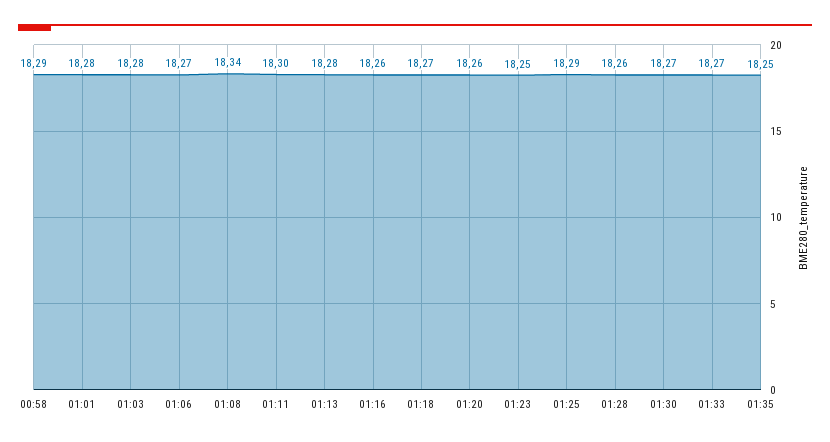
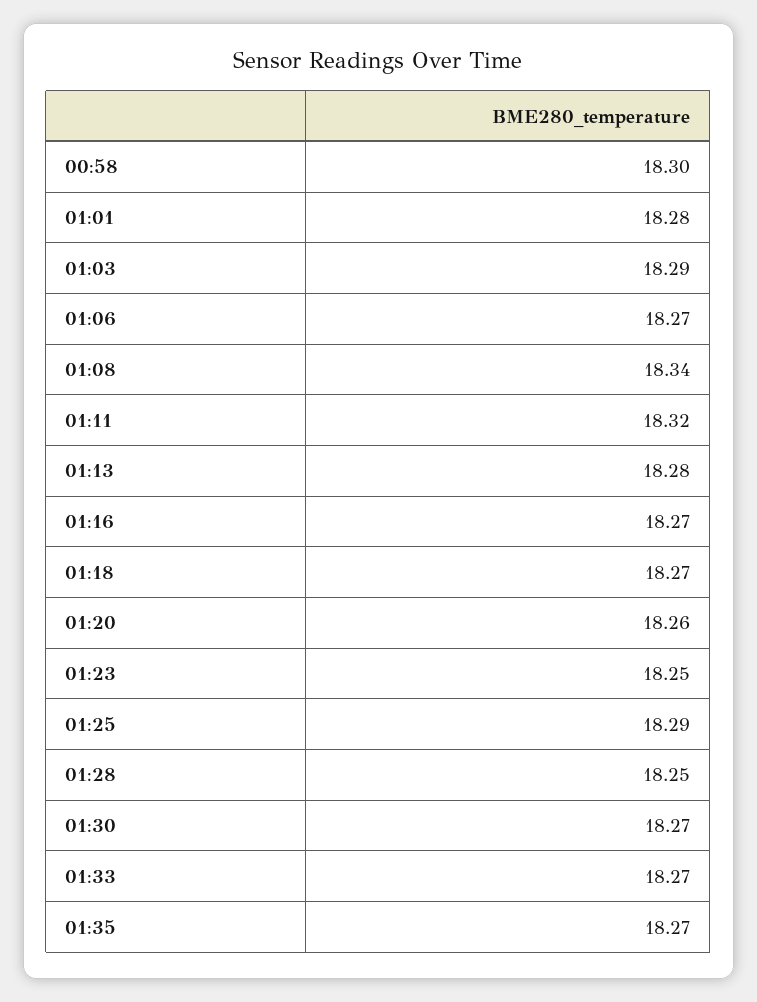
  {
-   "00:58": 18.29,
+   "00:58": 18.3,
    "01:01": 18.28,
-   "01:03": 18.28,
+   "01:03": 18.29,
    "01:06": 18.27,
    "01:08": 18.34,
-   "01:11": 18.3,
+   "01:11": 18.32,
    "01:13": 18.28,
-   "01:16": 18.26,
+   "01:16": 18.27,
    "01:18": 18.27,
    "01:20": 18.26,
    "01:23": 18.25,
    "01:25": 18.29,
-   "01:28": 18.26,
+   "01:28": 18.25,
    "01:30": 18.27,
    "01:33": 18.27,
-   "01:35": 18.25
+   "01:35": 18.27
  }

